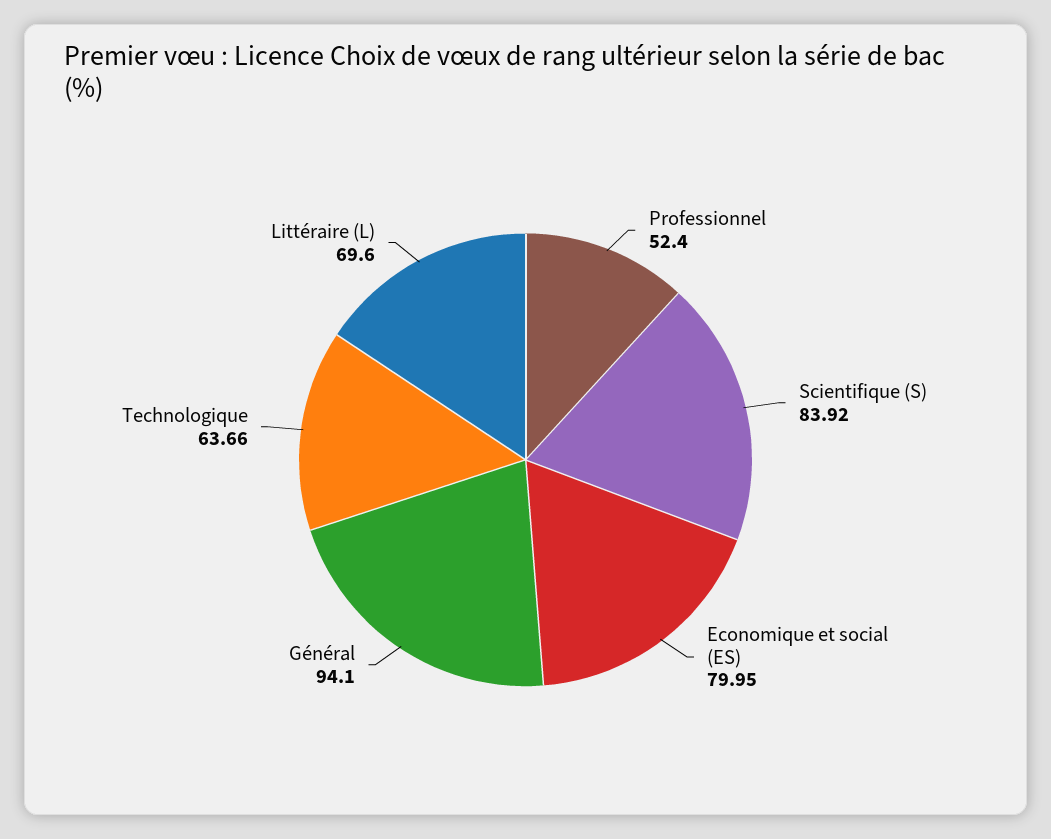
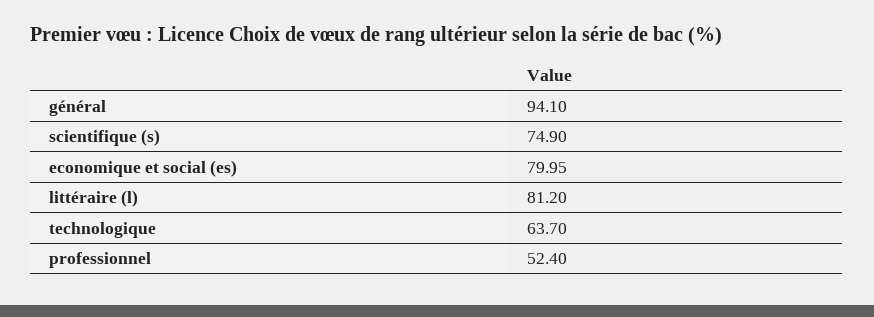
  {
    "Professionnel": 52.4,
-   "Scientifique (S)": 83.92,
+   "Scientifique (S)": 74.9,
    "Economique et social (ES)": 79.95,
    "Général": 94.1,
-   "Technologique": 63.66,
+   "Technologique": 63.7,
-   "Littéraire (L)": 69.6
+   "Littéraire (L)": 81.2
  }

